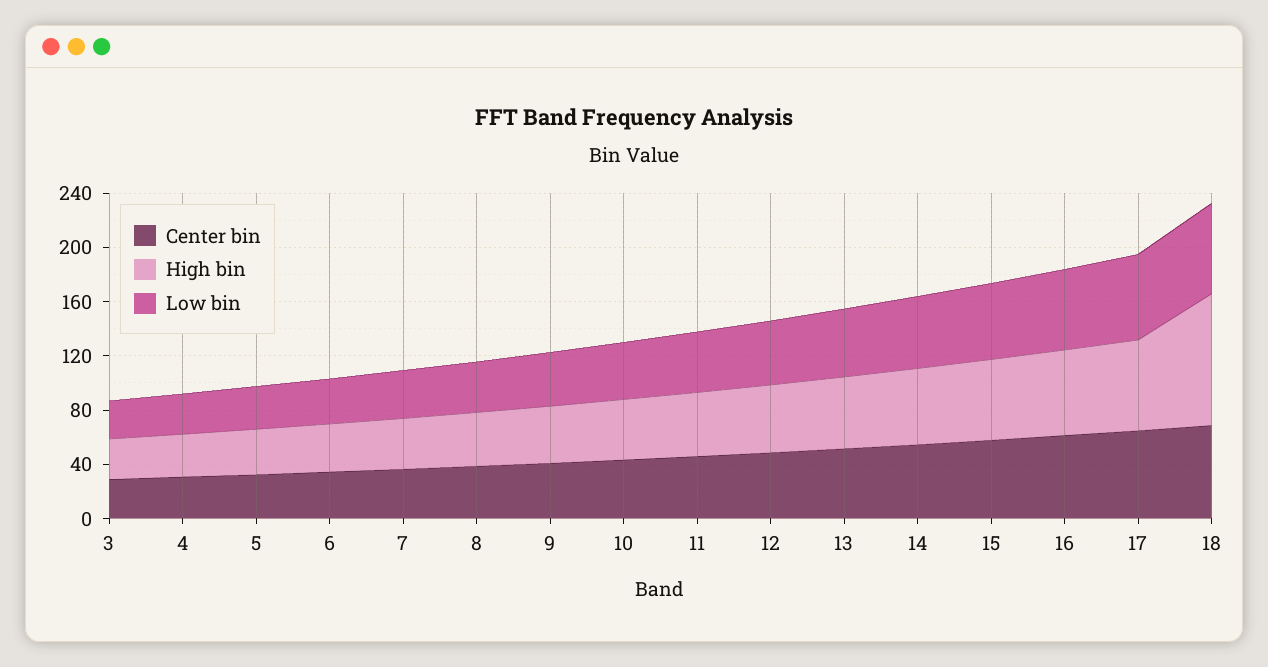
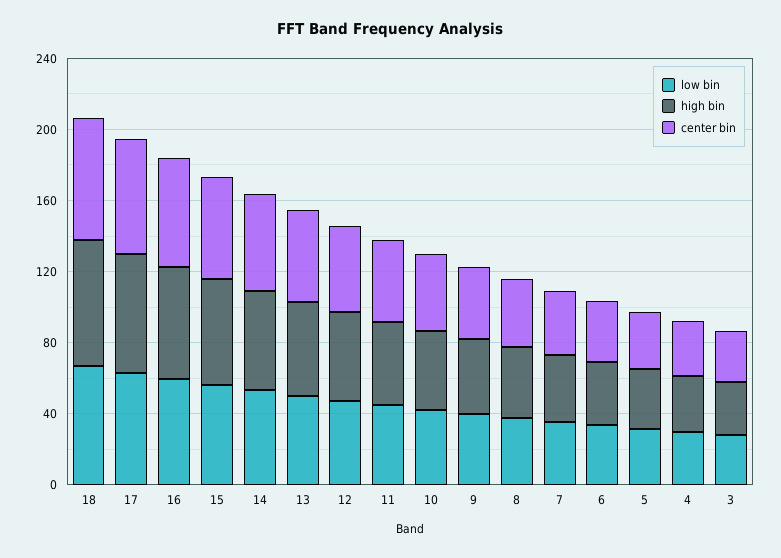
  {
    "Center bin": {
      "3": 30,
      "4": 30,
      "5": 30,
      "6": 30,
      "7": 40,
      "8": 40,
      "9": 40,
      "10": 40,
      "11": 50,
      "12": 50,
      "13": 50,
      "14": 50,
      "15": 60,
      "16": 60,
      "17": 60,
      "18": 70
    },
    "High bin": {
      "3": 30,
      "4": 30,
      "5": 30,
      "6": 40,
      "7": 40,
      "8": 40,
      "9": 40,
      "10": 40,
      "11": 50,
      "12": 50,
      "13": 50,
      "14": 60,
      "15": 60,
      "16": 60,
      "17": 70,
-     "18": 100
+     "18": 70
    },
    "Low bin": {
      "3": 30,
      "4": 30,
      "5": 30,
      "6": 30,
      "7": 40,
      "8": 40,
      "9": 40,
      "10": 40,
      "11": 40,
      "12": 50,
      "13": 50,
      "14": 50,
      "15": 60,
      "16": 60,
      "17": 60,
      "18": 70
    }
  }

